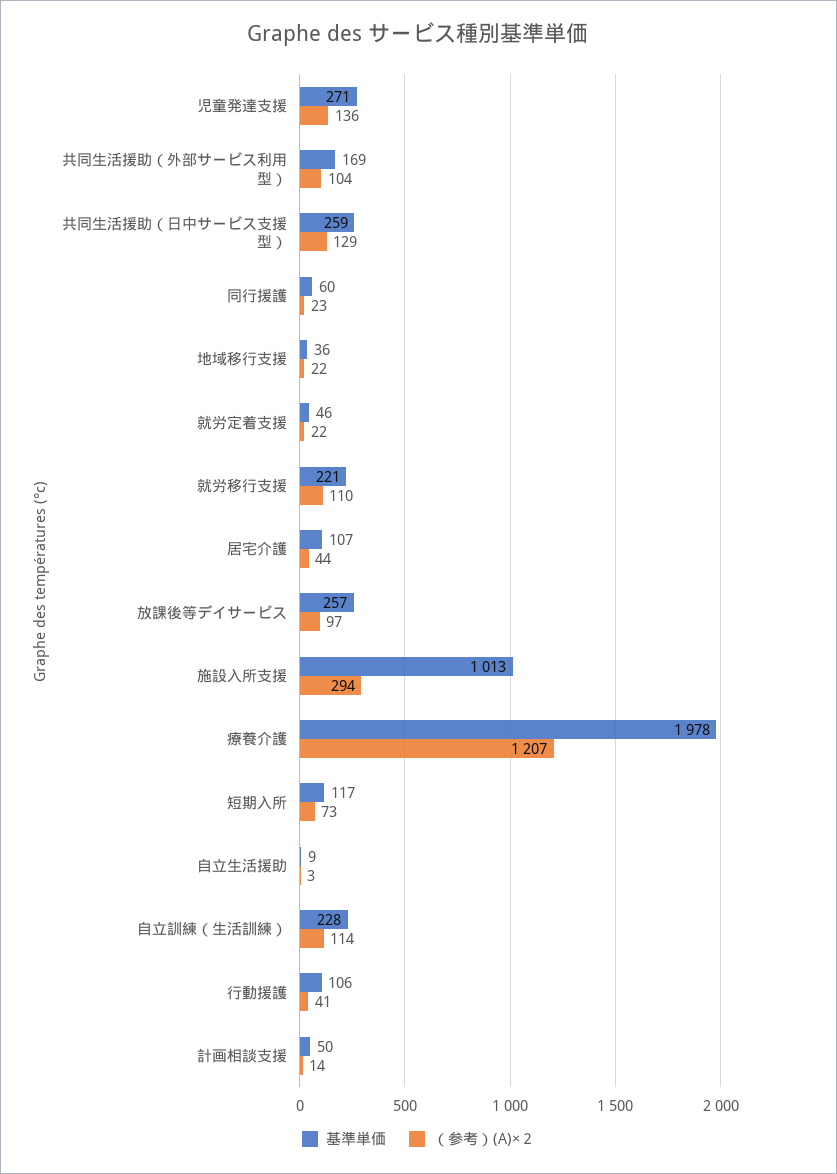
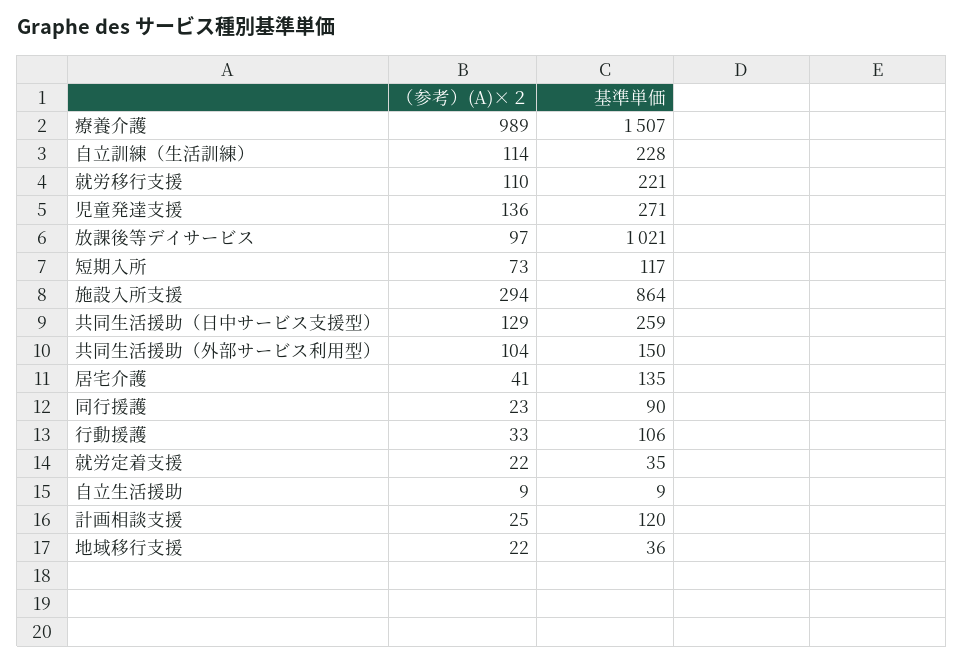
  {
    "基準単価": {
      "児童発達支援": 271,
-     "共同生活援助（外部サービス利用型）": 169,
+     "共同生活援助（外部サービス利用型）": 150,
      "共同生活援助（日中サービス支援型）": 259,
-     "同行援護": 60,
+     "同行援護": 90,
      "地域移行支援": 36,
-     "就労定着支援": 46,
+     "就労定着支援": 35,
      "就労移行支援": 221,
-     "居宅介護": 107,
+     "居宅介護": 135,
-     "放課後等デイサービス": 257,
+     "放課後等デイサービス": 1021,
-     "施設入所支援": 1013,
+     "施設入所支援": 864,
-     "療養介護": 1978,
+     "療養介護": 1507,
      "短期入所": 117,
      "自立生活援助": 9,
      "自立訓練（生活訓練）": 228,
      "行動援護": 106,
-     "計画相談支援": 50
+     "計画相談支援": 120
    },
    "（参考）(A)×２": {
      "児童発達支援": 136,
      "共同生活援助（外部サービス利用型）": 104,
      "共同生活援助（日中サービス支援型）": 129,
      "同行援護": 23,
      "地域移行支援": 22,
      "就労定着支援": 22,
      "就労移行支援": 110,
-     "居宅介護": 44,
+     "居宅介護": 41,
      "放課後等デイサービス": 97,
      "施設入所支援": 294,
-     "療養介護": 1207,
+     "療養介護": 989,
      "短期入所": 73,
-     "自立生活援助": 3,
+     "自立生活援助": 9,
      "自立訓練（生活訓練）": 114,
-     "行動援護": 41,
+     "行動援護": 33,
-     "計画相談支援": 14
+     "計画相談支援": 25
    }
  }

